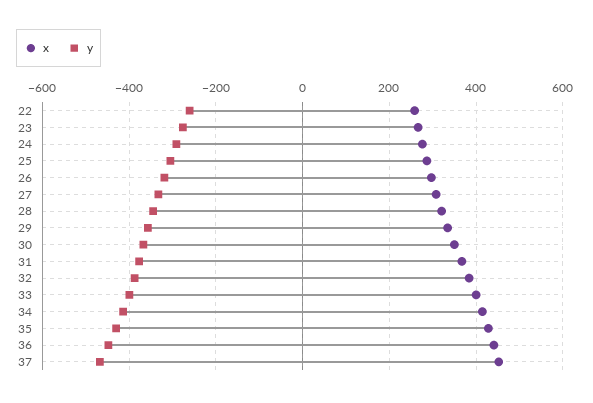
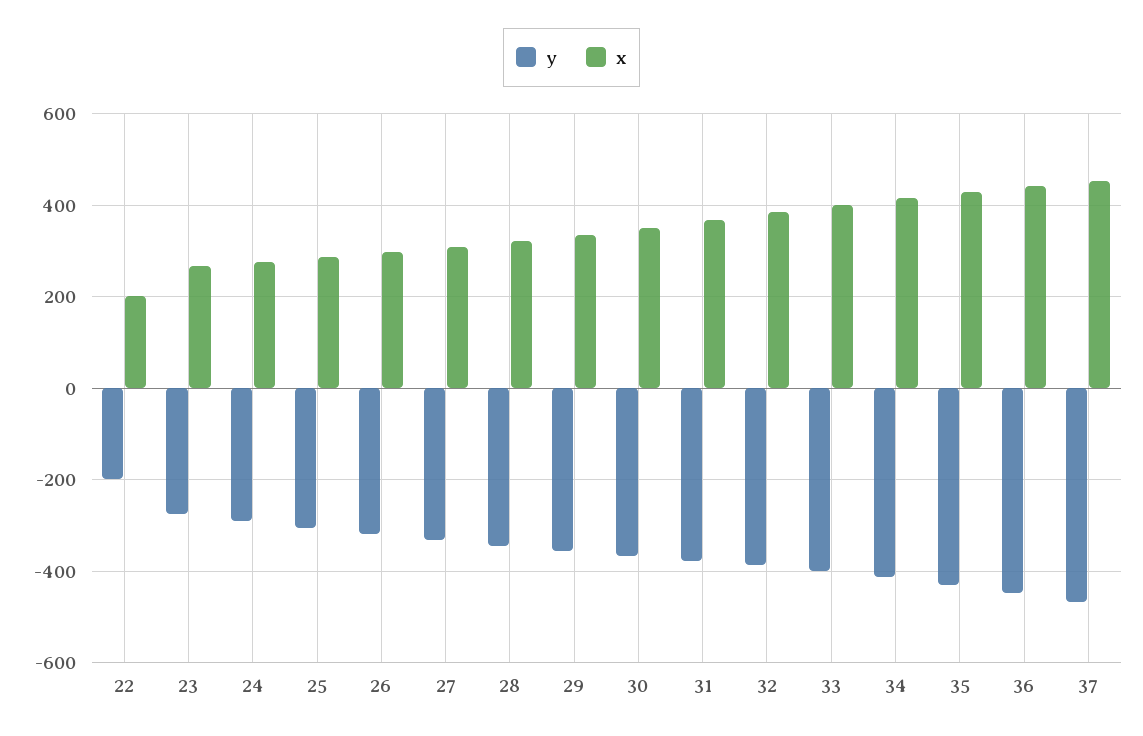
  {
    "x": {
-     "22": 260,
+     "22": 200,
      "23": 260,
      "24": 280,
      "25": 280,
      "26": 300,
      "27": 300,
      "28": 320,
      "29": 340,
      "30": 360,
      "31": 360,
      "32": 380,
      "33": 400,
      "34": 420,
      "35": 420,
      "36": 440,
      "37": 460
    },
    "y": {
-     "22": -260,
+     "22": -200,
      "23": -280,
      "24": -300,
      "25": -300,
      "26": -320,
      "27": -340,
      "28": -340,
      "29": -360,
      "30": -360,
      "31": -380,
      "32": -380,
      "33": -400,
      "34": -420,
      "35": -440,
      "36": -440,
      "37": -460
    }
  }

